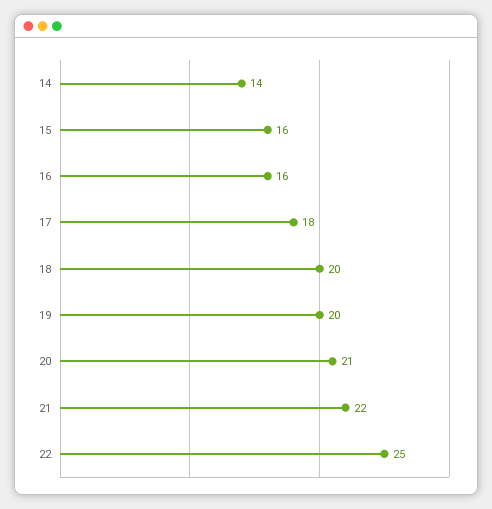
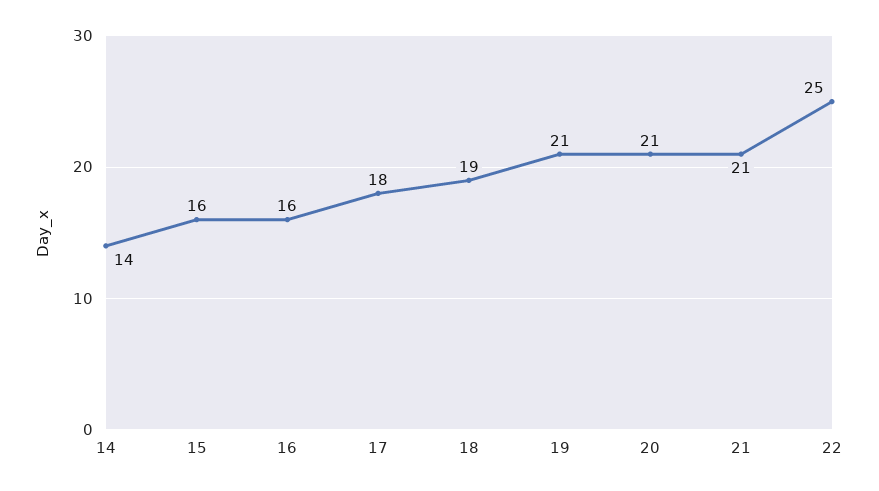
  {
    "14": 14,
    "15": 16,
    "16": 16,
    "17": 18,
-   "18": 20,
+   "18": 19,
-   "19": 20,
+   "19": 21,
    "20": 21,
-   "21": 22,
+   "21": 21,
    "22": 25
  }

